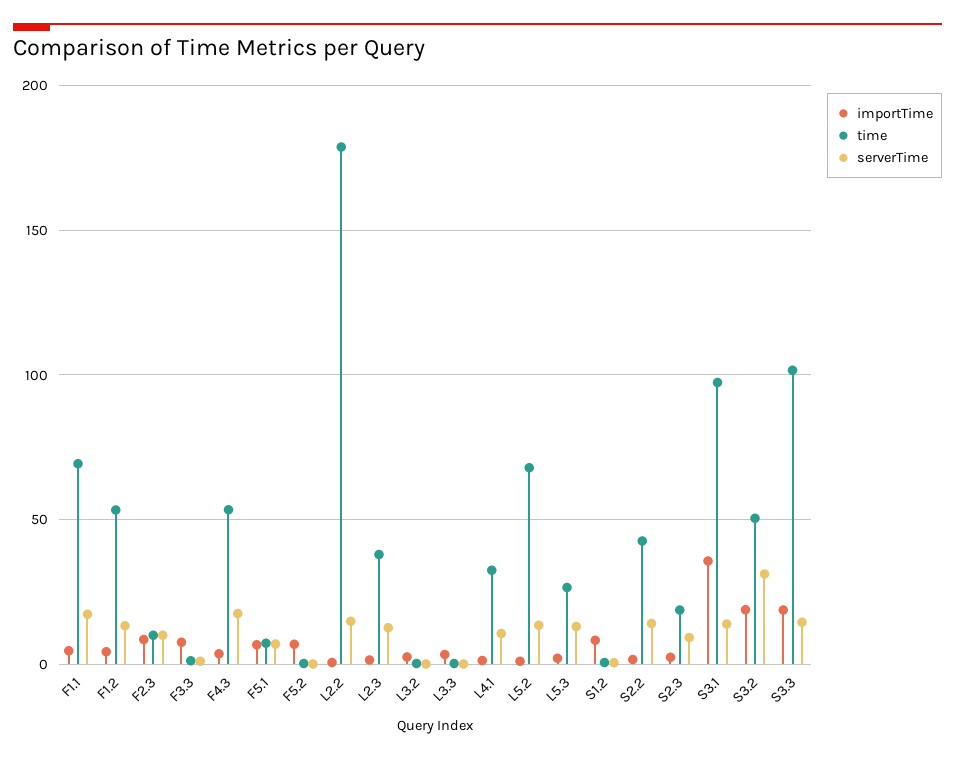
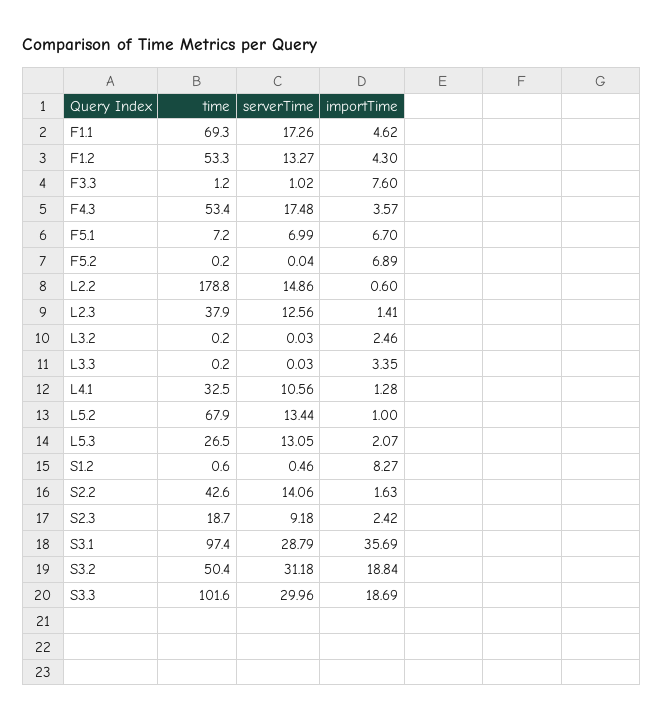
  {
    "importTime": {
      "F1.1": 4.62,
      "F1.2": 4.3,
-     "F2.3": 10,
      "F3.3": 7.6,
      "F4.3": 3.57,
      "F5.1": 6.7,
      "F5.2": 6.89,
      "L2.2": 0.6,
      "L2.3": 1.41,
      "L3.2": 2.46,
      "L3.3": 3.35,
      "L4.1": 1.28,
      "L5.2": 1,
      "L5.3": 2.07,
      "S1.2": 8.27,
      "S2.2": 1.63,
      "S2.3": 2.42,
      "S3.1": 35.69,
      "S3.2": 18.84,
      "S3.3": 18.69
    },
    "time": {
      "F1.1": 69.3,
      "F1.2": 53.3,
-     "F2.3": 10,
      "F3.3": 1.2,
      "F4.3": 53.4,
      "F5.1": 7.2,
      "F5.2": 0.2,
      "L2.2": 178.8,
      "L2.3": 37.9,
      "L3.2": 0.2,
      "L3.3": 0.2,
      "L4.1": 32.5,
      "L5.2": 67.9,
      "L5.3": 26.5,
      "S1.2": 0.6,
      "S2.2": 42.6,
      "S2.3": 18.7,
      "S3.1": 97.4,
      "S3.2": 50.4,
      "S3.3": 101.6
    },
    "serverTime": {
      "F1.1": 17.26,
      "F1.2": 13.27,
-     "F2.3": 10,
      "F3.3": 1.02,
      "F4.3": 17.48,
      "F5.1": 6.99,
      "F5.2": 0.04,
      "L2.2": 14.86,
      "L2.3": 12.56,
      "L3.2": 0.03,
      "L3.3": 0.03,
      "L4.1": 10.56,
      "L5.2": 13.44,
      "L5.3": 13.05,
      "S1.2": 0.46,
      "S2.2": 14.06,
      "S2.3": 9.18,
-     "S3.1": 15,
+     "S3.1": 28.79,
      "S3.2": 31.18,
-     "S3.3": 15
+     "S3.3": 29.96
    }
  }

